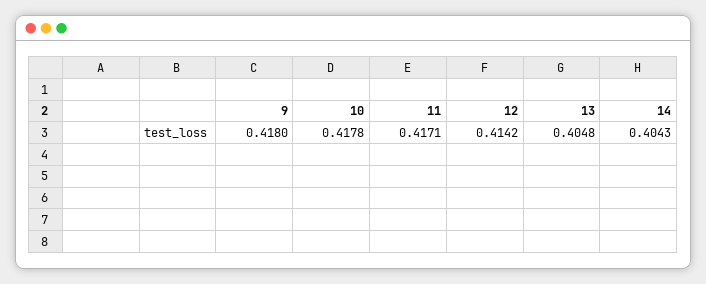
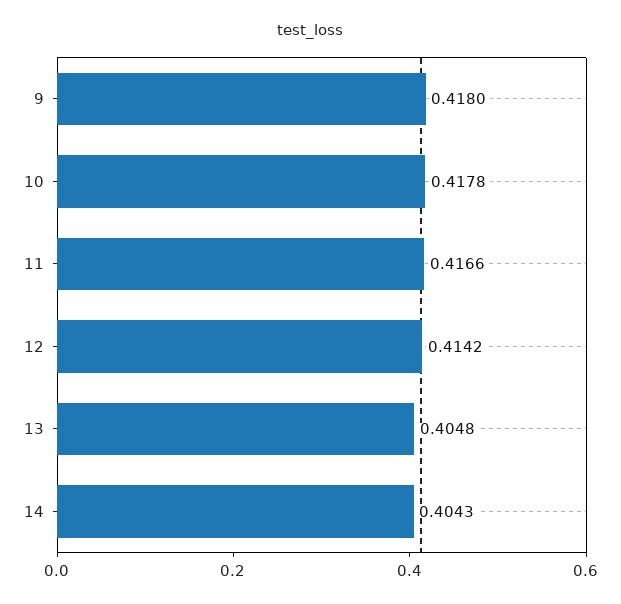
  {
    "9": 0.418,
    "10": 0.4178,
-   "11": 0.4171,
+   "11": 0.4166,
    "12": 0.4142,
    "13": 0.4048,
    "14": 0.4043
  }

